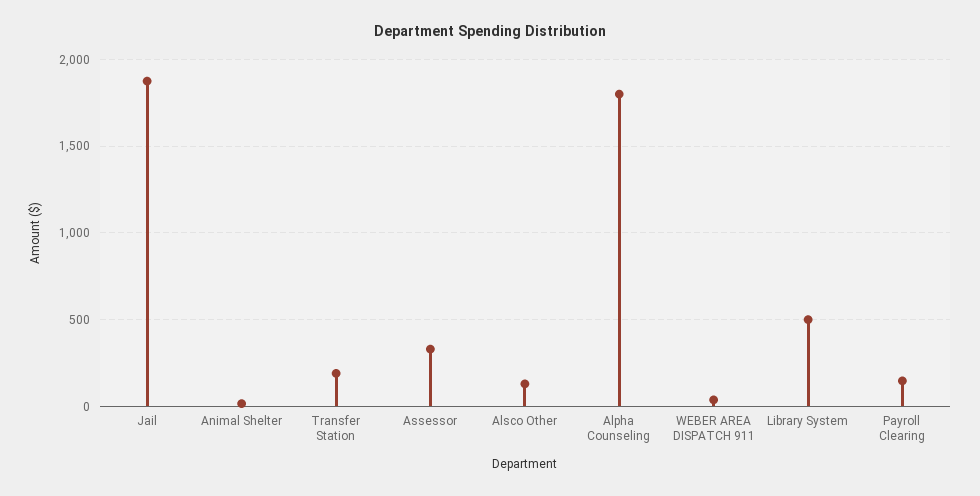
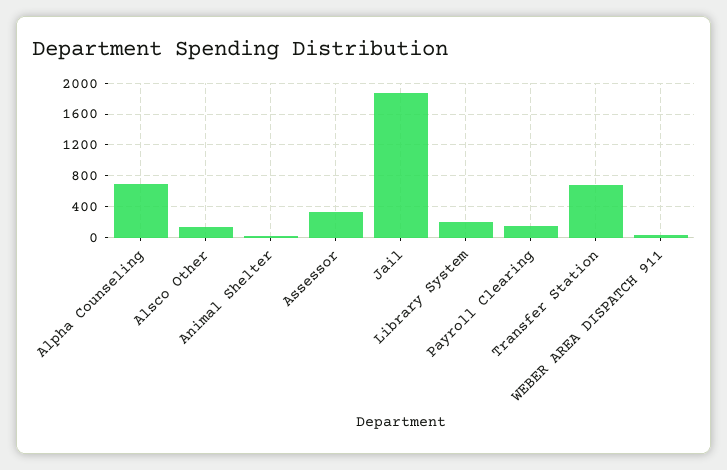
  {
    "Jail": 1850,
    "Animal Shelter": 0,
-   "Transfer Station": 200,
+   "Transfer Station": 700,
    "Assessor": 350,
    "Alsco Other": 150,
-   "Alpha Counseling": 1800,
+   "Alpha Counseling": 700,
    "WEBER AREA DISPATCH 911": 50,
-   "Library System": 500,
+   "Library System": 200,
    "Payroll Clearing": 150
  }

